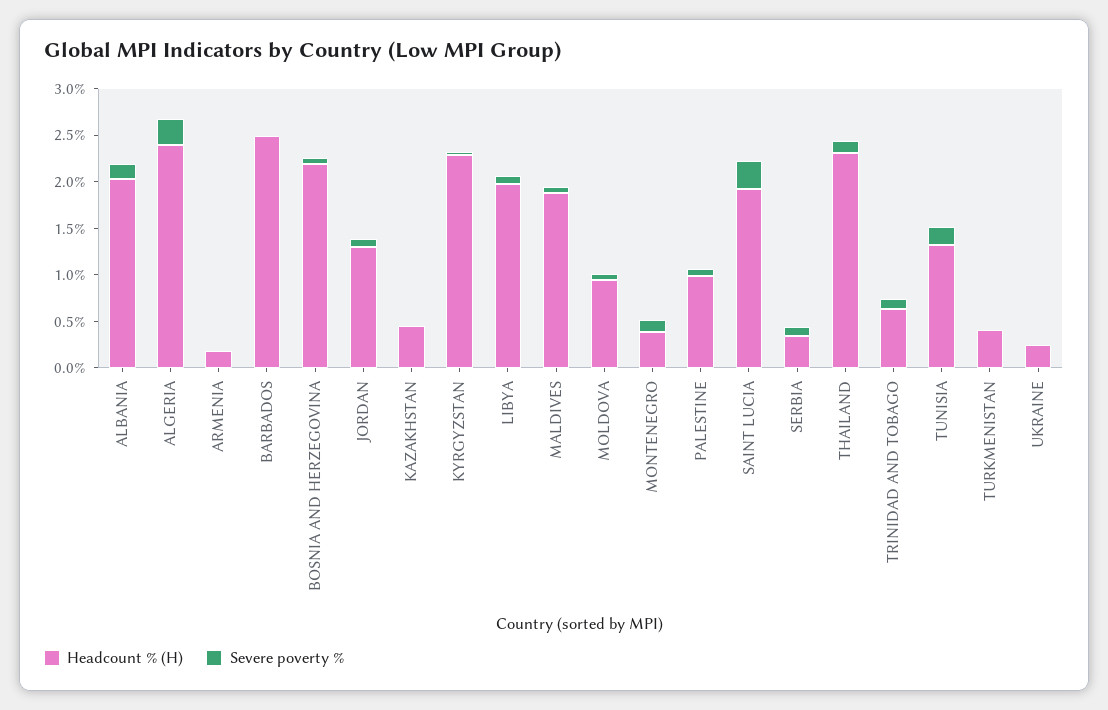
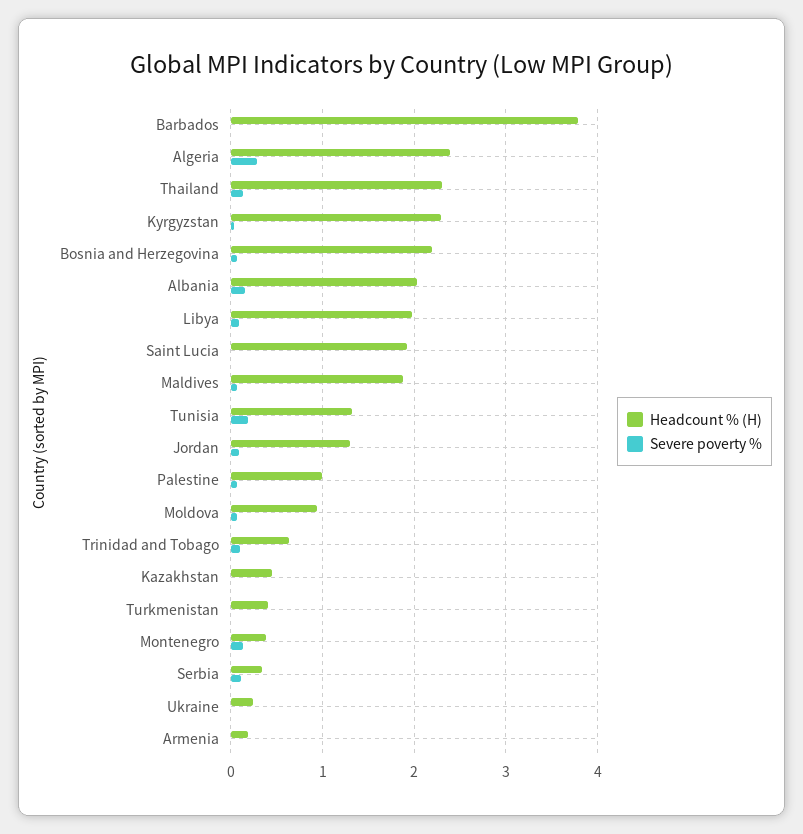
  {
    "Headcount % (H)": {
      "ALBANIA": 2,
      "ALGERIA": 2.4,
      "ARMENIA": 0.2,
-     "BARBADOS": 2.5,
+     "BARBADOS": 3.8,
      "BOSNIA AND HERZEGOVINA": 2.2,
      "JORDAN": 1.3,
      "KAZAKHSTAN": 0.5,
      "KYRGYZSTAN": 2.3,
      "LIBYA": 2,
      "MALDIVES": 1.9,
      "MOLDOVA": 0.9,
      "MONTENEGRO": 0.4,
      "PALESTINE": 1,
      "SAINT LUCIA": 1.9,
      "SERBIA": 0.3,
      "THAILAND": 2.3,
      "TRINIDAD AND TOBAGO": 0.6,
      "TUNISIA": 1.3,
      "TURKMENISTAN": 0.4,
      "UKRAINE": 0.2
    },
    "Severe poverty %": {
      "ALBANIA": 0.2,
      "ALGERIA": 0.3,
      "ARMENIA": 0,
      "BARBADOS": 0,
      "BOSNIA AND HERZEGOVINA": 0.1,
      "JORDAN": 0.1,
      "KAZAKHSTAN": 0,
      "KYRGYZSTAN": 0,
      "LIBYA": 0.1,
      "MALDIVES": 0.1,
      "MOLDOVA": 0.1,
      "MONTENEGRO": 0.1,
      "PALESTINE": 0.1,
-     "SAINT LUCIA": 0.3,
+     "SAINT LUCIA": 0,
      "SERBIA": 0.1,
      "THAILAND": 0.1,
      "TRINIDAD AND TOBAGO": 0.1,
      "TUNISIA": 0.2,
      "TURKMENISTAN": 0,
      "UKRAINE": 0
    }
  }

